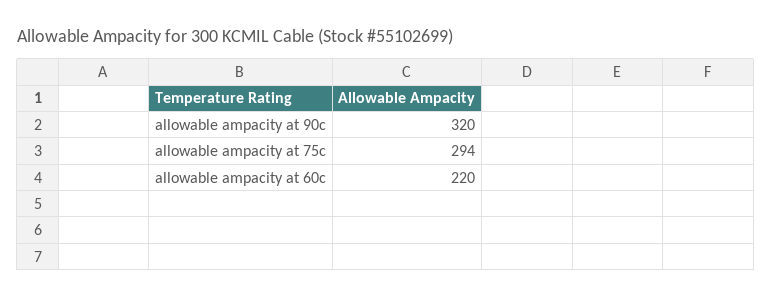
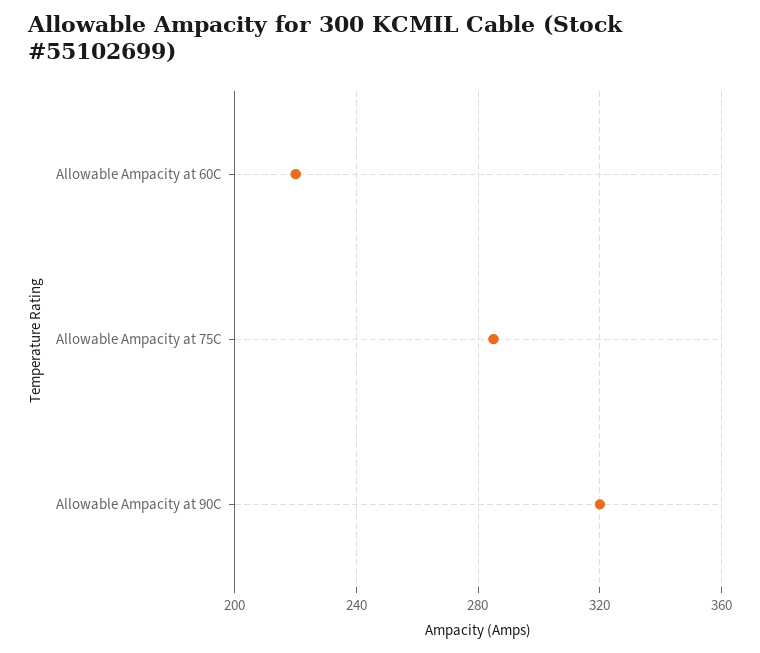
  {
    "allowable ampacity at 90c": 320,
-   "allowable ampacity at 75c": 294,
+   "allowable ampacity at 75c": 285,
    "allowable ampacity at 60c": 220
  }

